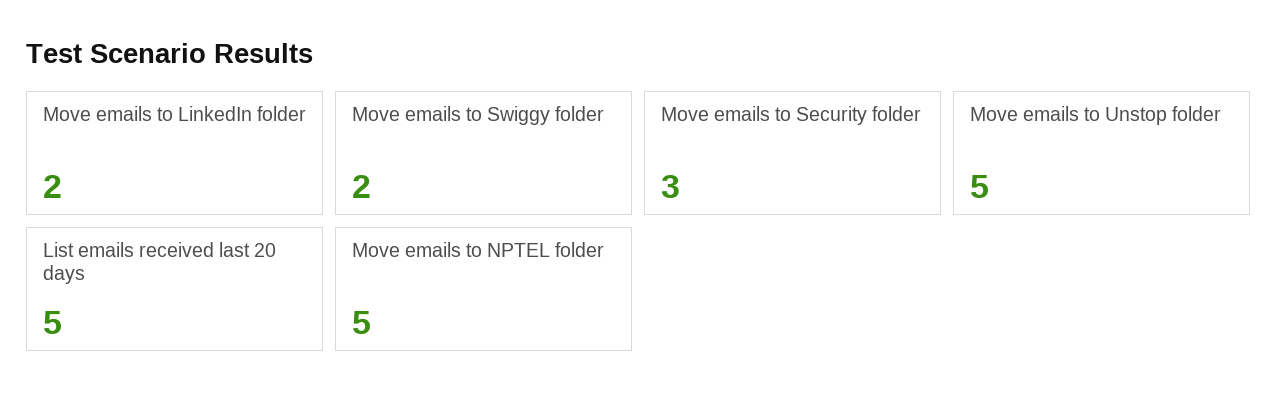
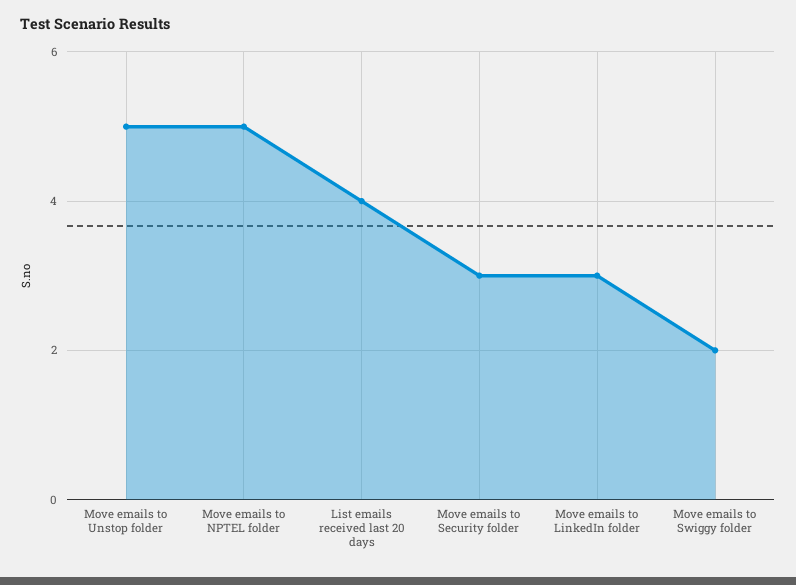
  {
-   "Move emails to LinkedIn folder": 2,
+   "Move emails to LinkedIn folder": 3,
    "Move emails to Swiggy folder": 2,
    "Move emails to Security folder": 3,
    "Move emails to Unstop folder": 5,
-   "List emails received last 20 days": 5,
+   "List emails received last 20 days": 4,
    "Move emails to NPTEL folder": 5
  }

